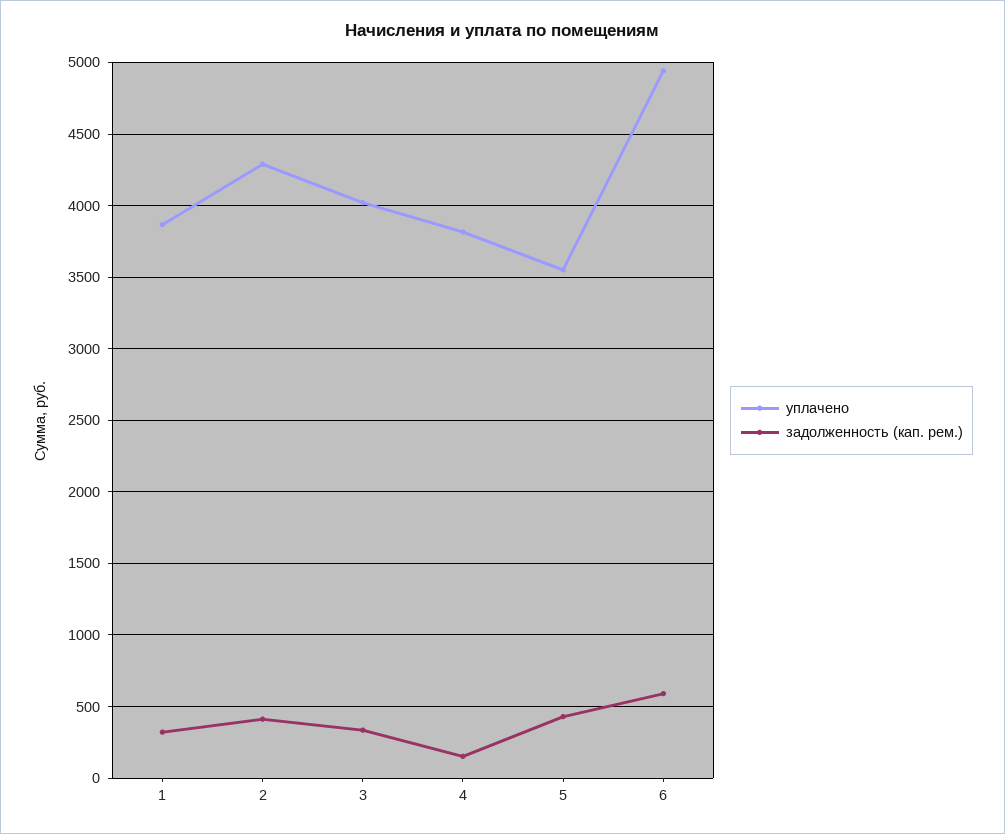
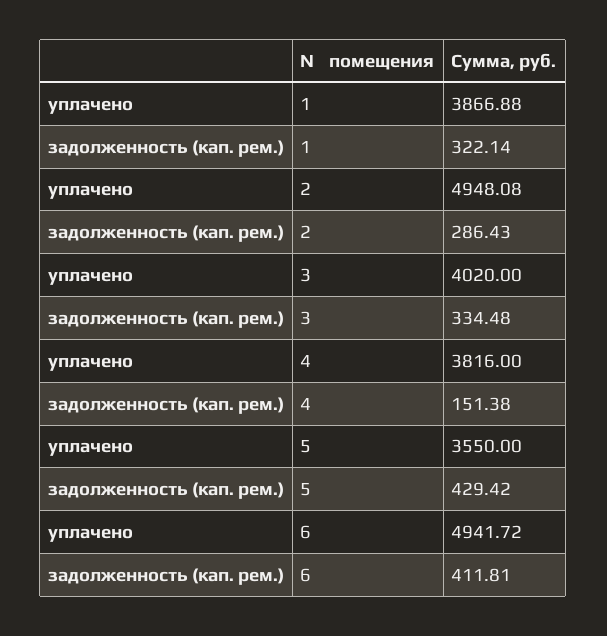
  {
    "уплачено": {
      "1": 3866.88,
-     "2": 4300,
+     "2": 4948.08,
      "3": 4020,
      "4": 3816,
      "5": 3550,
      "6": 4941.72
    },
    "задолженность (кап. рем.)": {
      "1": 322.14,
-     "2": 400,
+     "2": 286.43,
      "3": 334.48,
      "4": 151.38,
      "5": 429.42,
-     "6": 600
+     "6": 411.81
    }
  }

